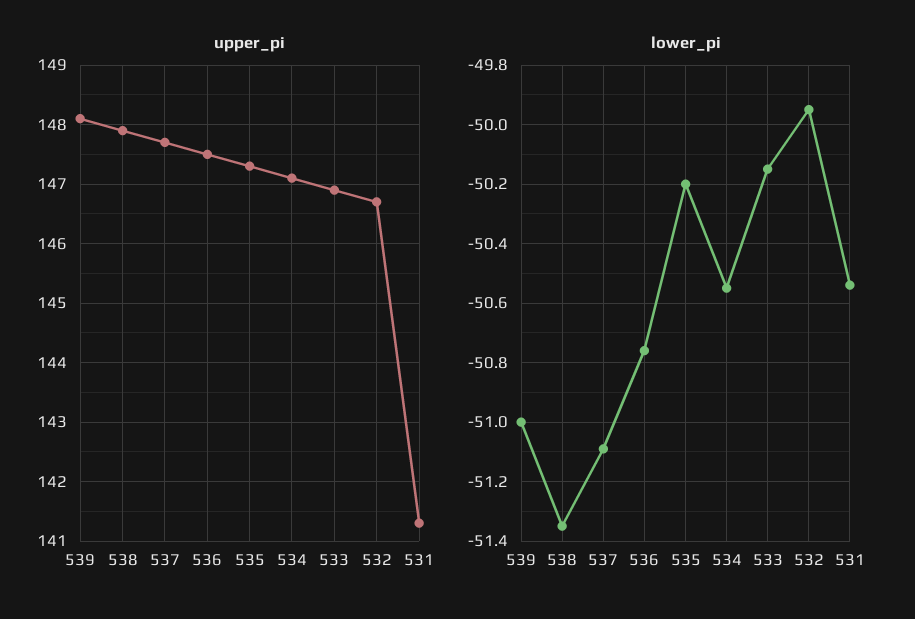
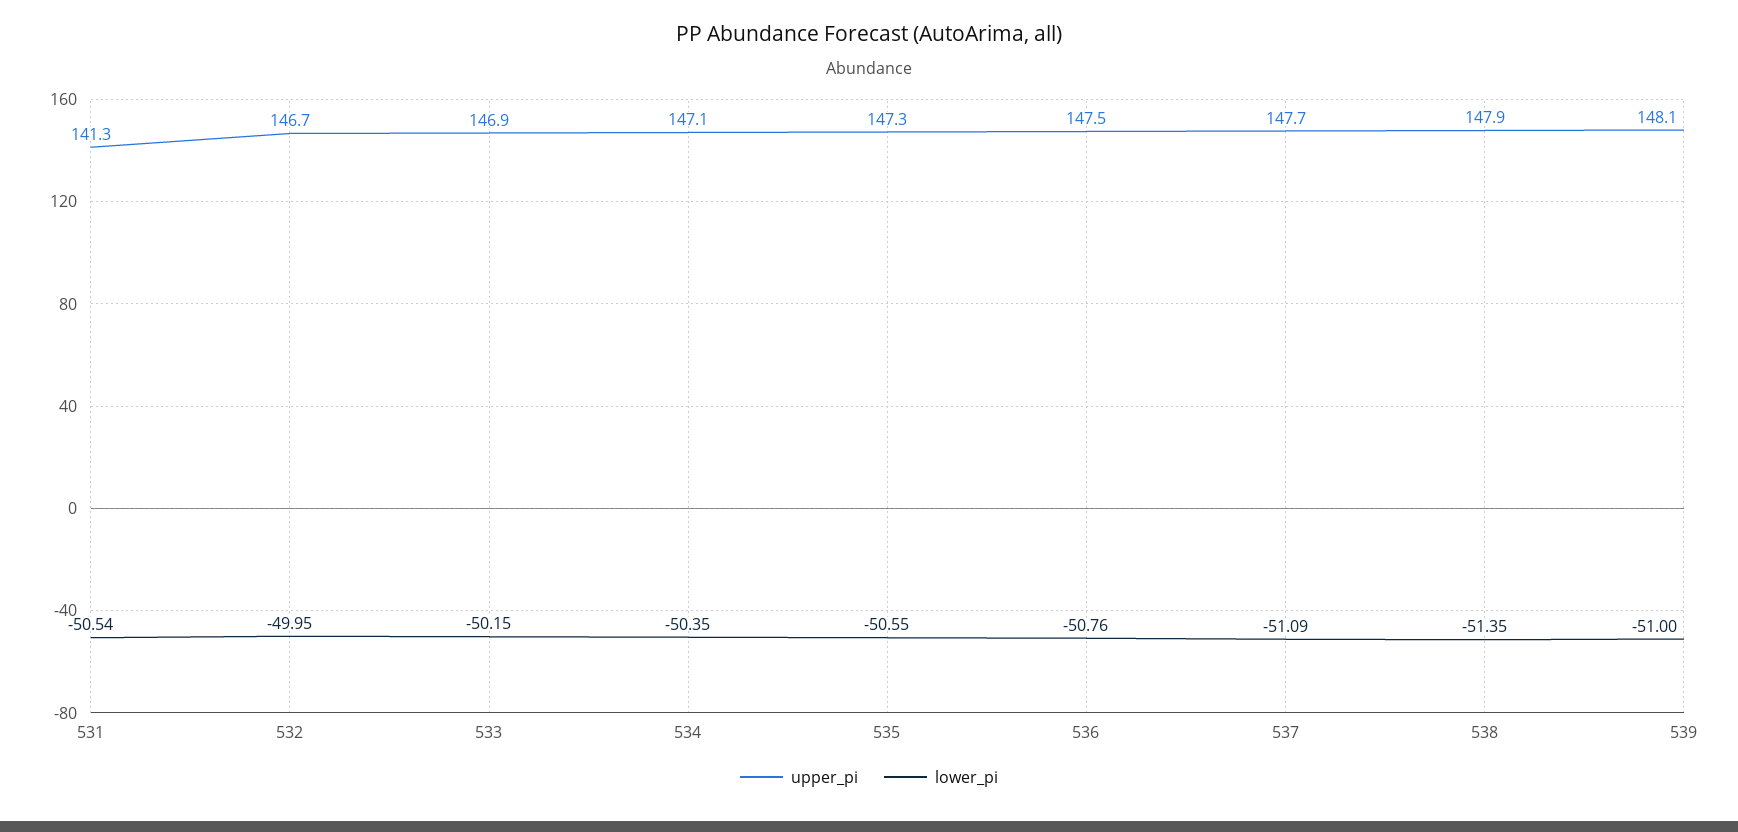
  {
    "upper_pi": {
      "539": 148.1,
      "538": 147.9,
      "537": 147.7,
      "536": 147.5,
      "535": 147.3,
      "534": 147.1,
      "533": 146.9,
      "532": 146.7,
      "531": 141.3
    },
    "lower_pi": {
      "539": -51,
      "538": -51.35,
      "537": -51.09,
      "536": -50.76,
-     "535": -50.2,
+     "535": -50.55,
-     "534": -50.55,
+     "534": -50.35,
      "533": -50.15,
      "532": -49.95,
      "531": -50.54
    }
  }

